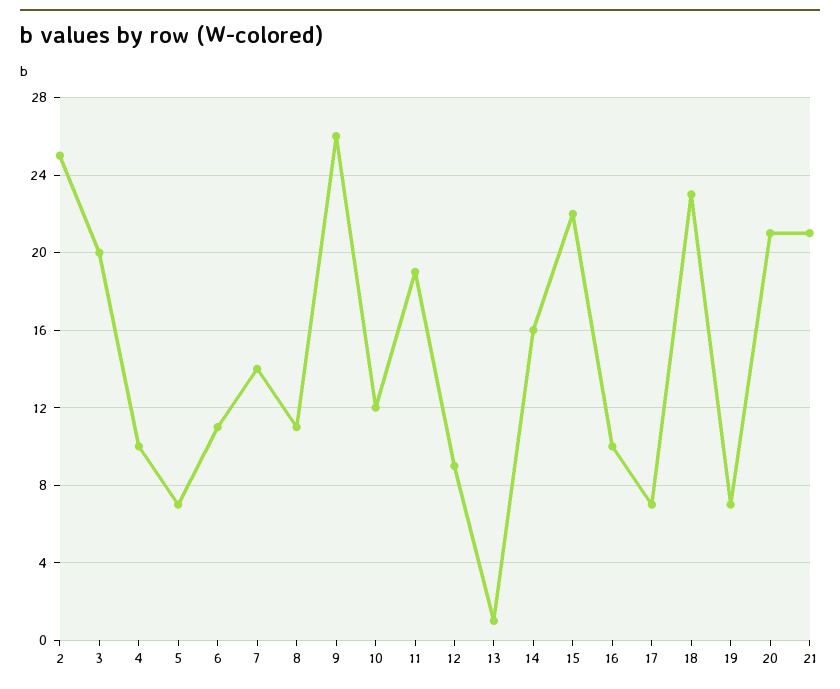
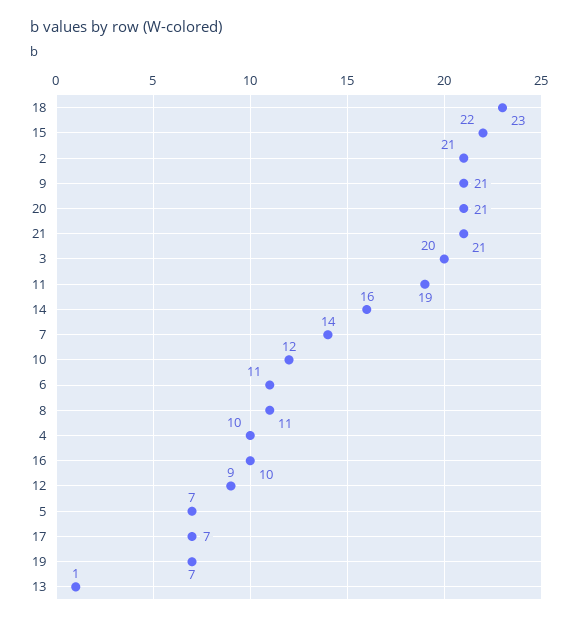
  {
-   "2": 25,
+   "2": 21,
    "3": 20,
    "4": 10,
    "5": 7,
    "6": 11,
    "7": 14,
    "8": 11,
-   "9": 26,
+   "9": 21,
    "10": 12,
    "11": 19,
    "12": 9,
    "13": 1,
    "14": 16,
    "15": 22,
    "16": 10,
    "17": 7,
    "18": 23,
    "19": 7,
    "20": 21,
    "21": 21
  }

